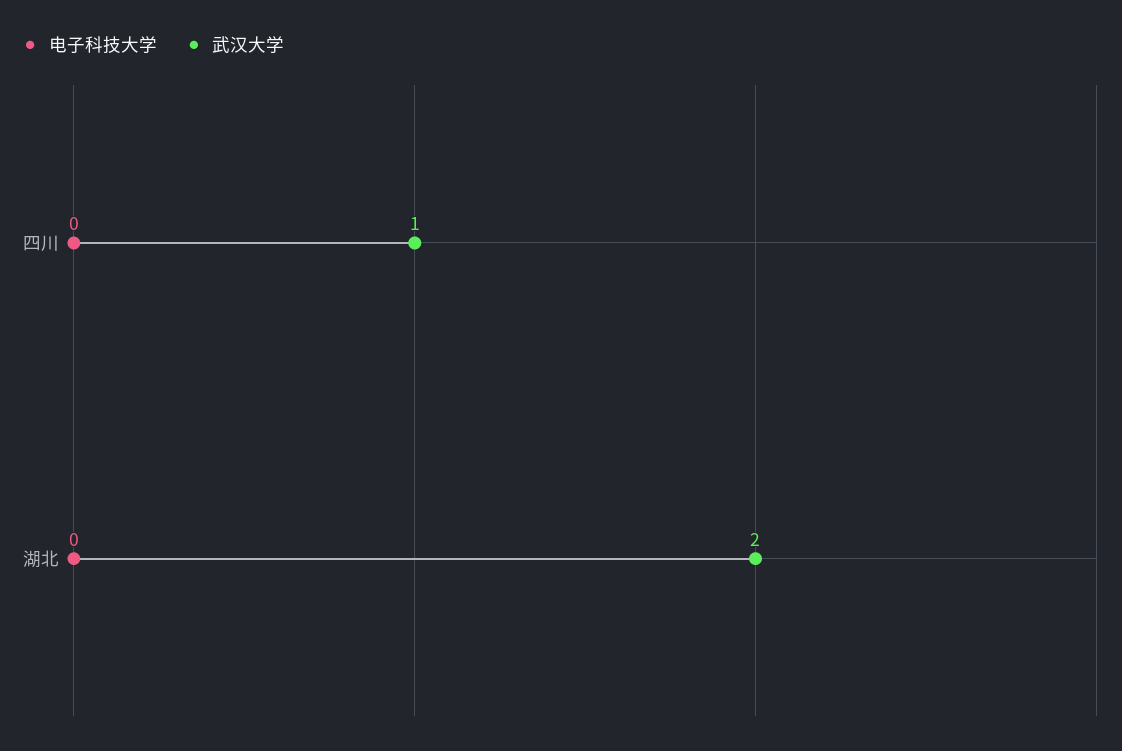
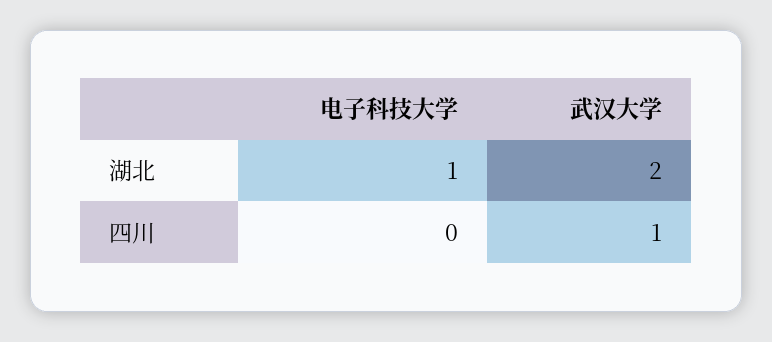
  {
    "电子科技大学": {
      "四川": 0,
-     "湖北": 0
+     "湖北": 1
    },
    "武汉大学": {
      "四川": 1,
      "湖北": 2
    }
  }

